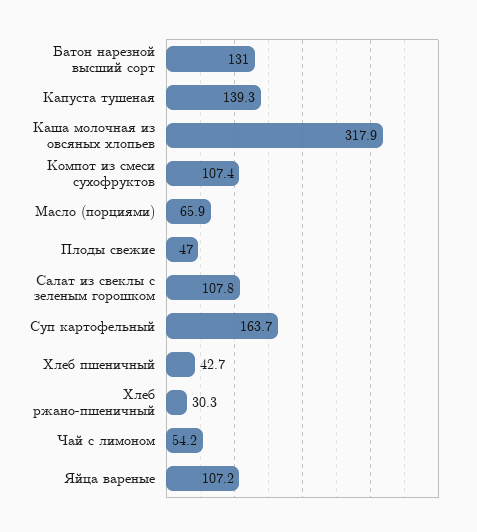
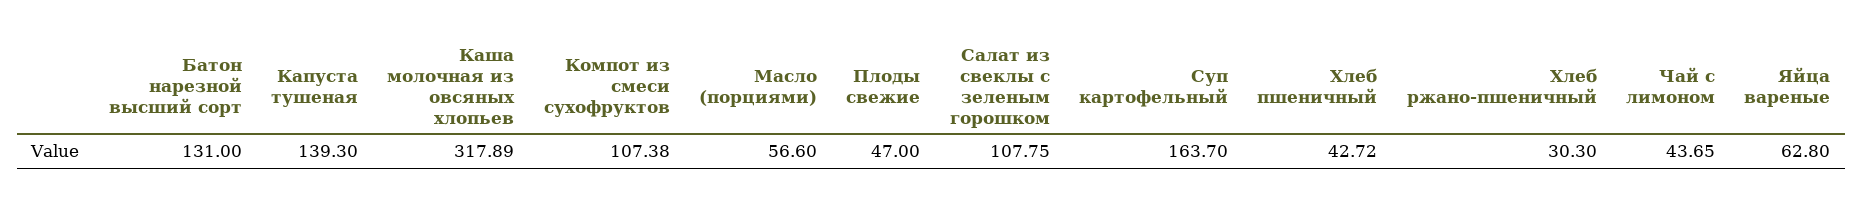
  {
    "Батон нарезной высший сорт": 131,
    "Капуста тушеная": 139.3,
    "Каша молочная из овсяных хлопьев": 317.89,
    "Компот из смеси сухофруктов": 107.38,
-   "Масло (порциями)": 65.9,
+   "Масло (порциями)": 56.6,
    "Плоды свежие": 47,
    "Салат из свеклы с зеленым горошком": 107.75,
    "Суп картофельный": 163.7,
    "Хлеб пшеничный": 42.72,
    "Хлеб ржано-пшеничный": 30.3,
-   "Чай с лимоном": 54.2,
+   "Чай с лимоном": 43.65,
-   "Яйца вареные": 107.2
+   "Яйца вареные": 62.8
  }

